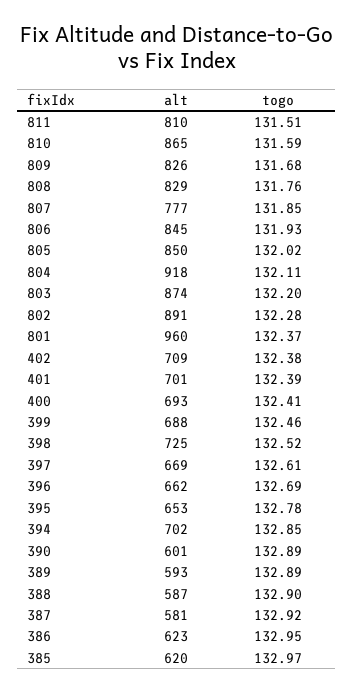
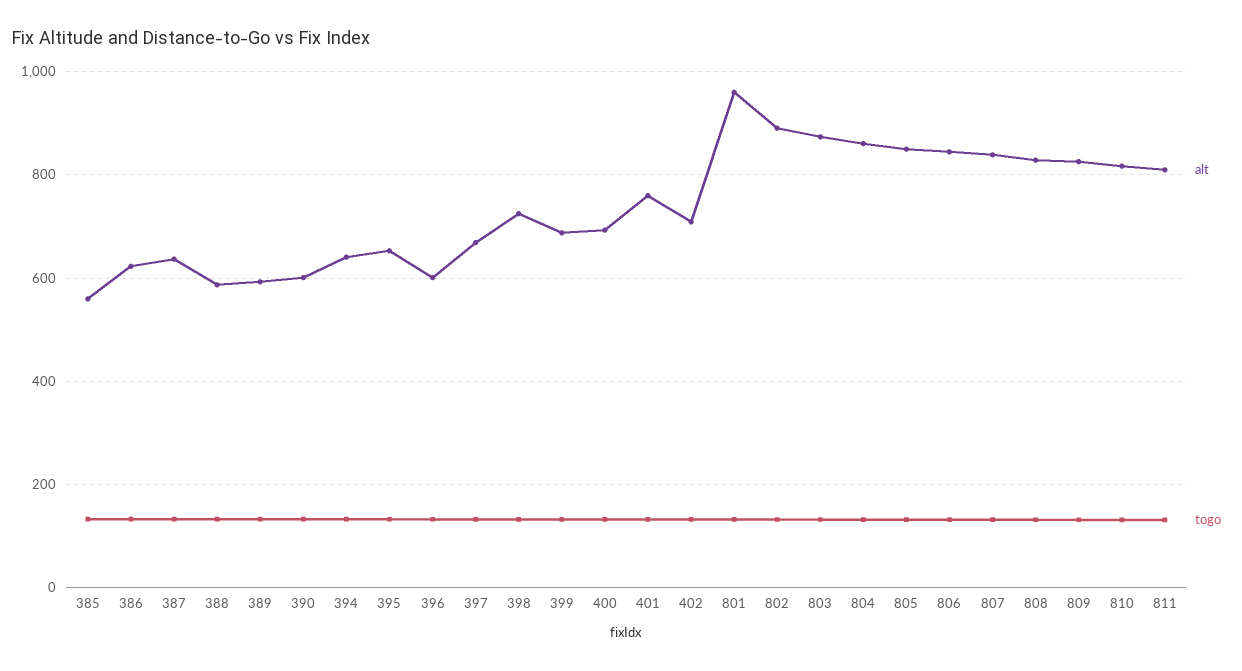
  {
    "alt": {
      "811": 810,
-     "810": 865,
+     "810": 820,
      "809": 826,
      "808": 829,
-     "807": 777,
+     "807": 840,
      "806": 845,
      "805": 850,
-     "804": 918,
+     "804": 860,
      "803": 874,
      "802": 891,
      "801": 960,
      "402": 709,
-     "401": 701,
+     "401": 760,
      "400": 693,
      "399": 688,
      "398": 725,
      "397": 669,
-     "396": 662,
+     "396": 600,
      "395": 653,
-     "394": 702,
+     "394": 640,
      "390": 601,
      "389": 593,
      "388": 587,
-     "387": 581,
+     "387": 640,
      "386": 623,
-     "385": 620
+     "385": 560
    },
    "togo": {
      "811": 131.51,
      "810": 131.59,
      "809": 131.68,
      "808": 131.76,
      "807": 131.85,
      "806": 131.93,
      "805": 132.02,
      "804": 132.11,
      "803": 132.2,
      "802": 132.28,
      "801": 132.37,
      "402": 132.38,
      "401": 132.39,
      "400": 132.41,
      "399": 132.46,
      "398": 132.52,
      "397": 132.61,
      "396": 132.69,
      "395": 132.78,
      "394": 132.85,
      "390": 132.89,
      "389": 132.89,
      "388": 132.9,
      "387": 132.92,
      "386": 132.95,
      "385": 132.97
    }
  }

